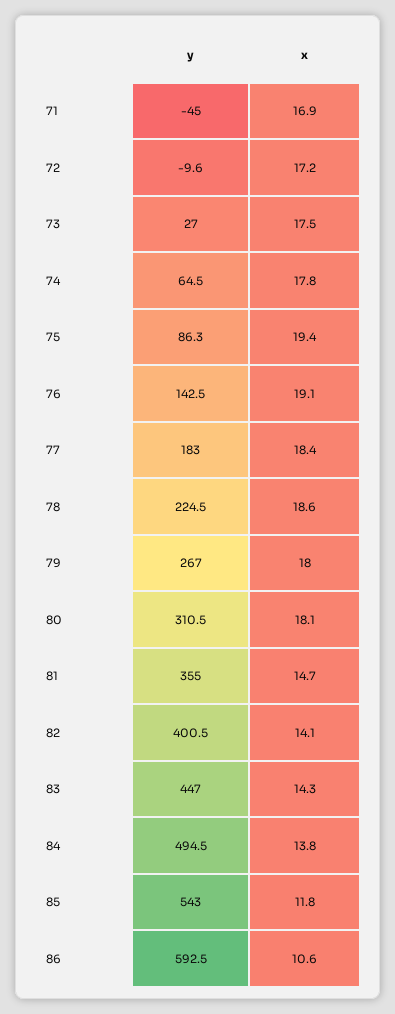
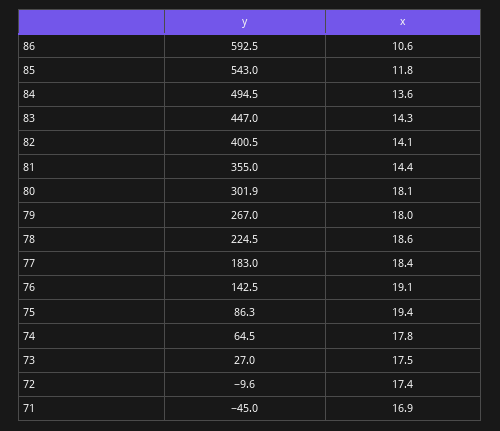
  {
    "y": {
      "71": -45,
      "72": -9.6,
      "73": 27,
      "74": 64.5,
      "75": 86.3,
      "76": 142.5,
      "77": 183,
      "78": 224.5,
      "79": 267,
-     "80": 310.5,
+     "80": 301.9,
      "81": 355,
      "82": 400.5,
      "83": 447,
      "84": 494.5,
      "85": 543,
      "86": 592.5
    },
    "x": {
      "71": 16.9,
-     "72": 17.2,
+     "72": 17.4,
      "73": 17.5,
      "74": 17.8,
      "75": 19.4,
      "76": 19.1,
      "77": 18.4,
      "78": 18.6,
      "79": 18,
      "80": 18.1,
-     "81": 14.7,
+     "81": 14.4,
      "82": 14.1,
      "83": 14.3,
-     "84": 13.8,
+     "84": 13.6,
      "85": 11.8,
      "86": 10.6
    }
  }

